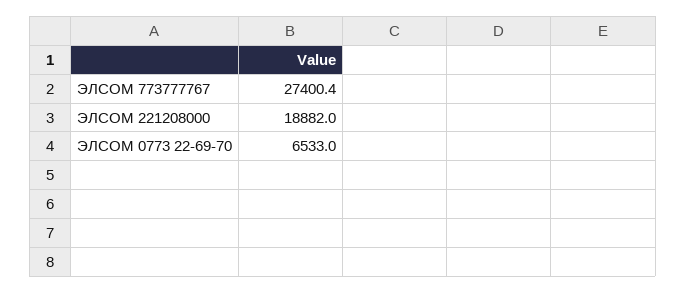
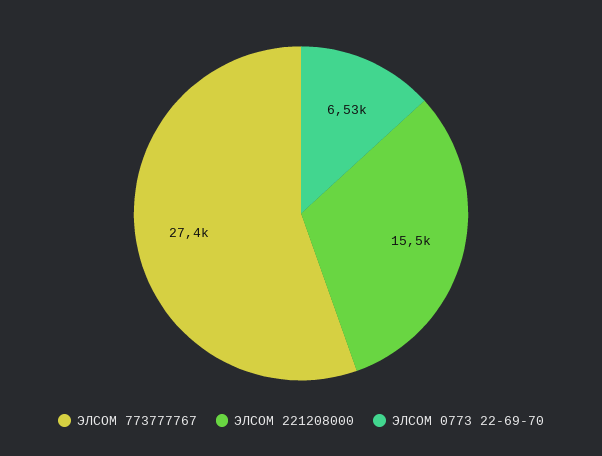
  {
    "ЭЛСОМ 773777767": 27400.4,
-   "ЭЛСОМ 221208000": 18882,
+   "ЭЛСОМ 221208000": 15500,
    "ЭЛСОМ 0773 22-69-70": 6533
  }

